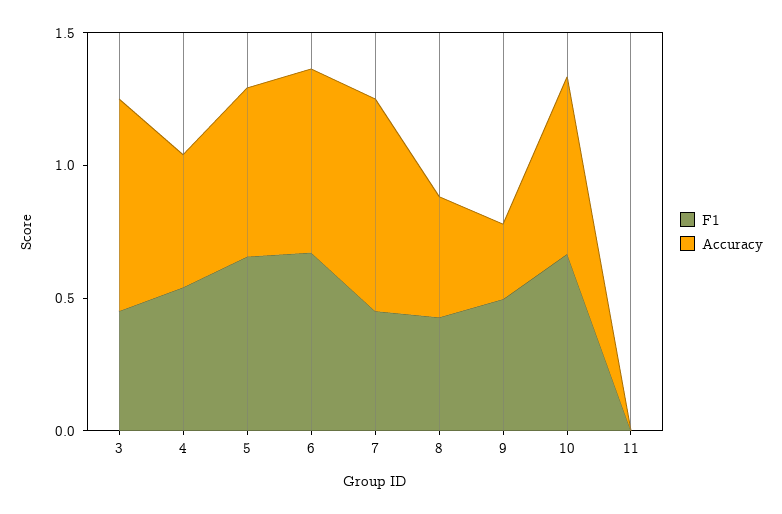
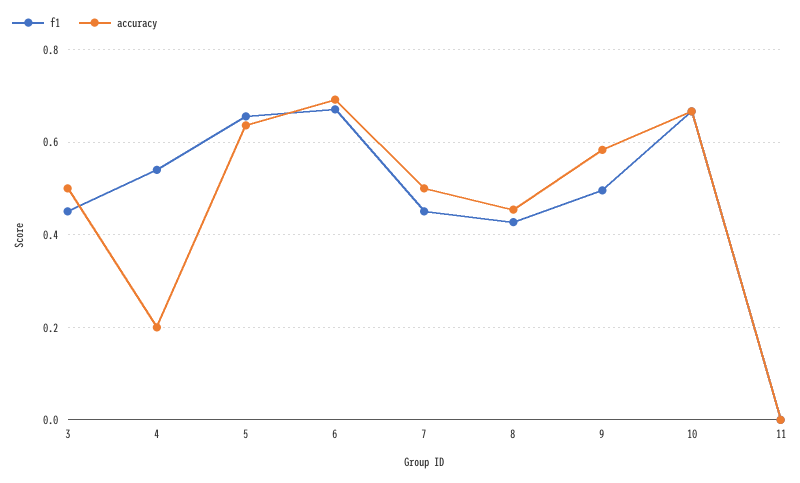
  {
    "F1": {
      "3": 0.46,
      "4": 0.54,
      "5": 0.66,
      "6": 0.68,
      "7": 0.46,
      "8": 0.42,
      "9": 0.5,
      "10": 0.66,
      "11": 0
    },
    "Accuracy": {
-     "3": 0.8,
+     "3": 0.5,
-     "4": 0.5,
+     "4": 0.2,
      "5": 0.64,
      "6": 0.7,
-     "7": 0.8,
+     "7": 0.5,
      "8": 0.46,
-     "9": 0.3,
+     "9": 0.58,
      "10": 0.66,
      "11": 0
    }
  }

